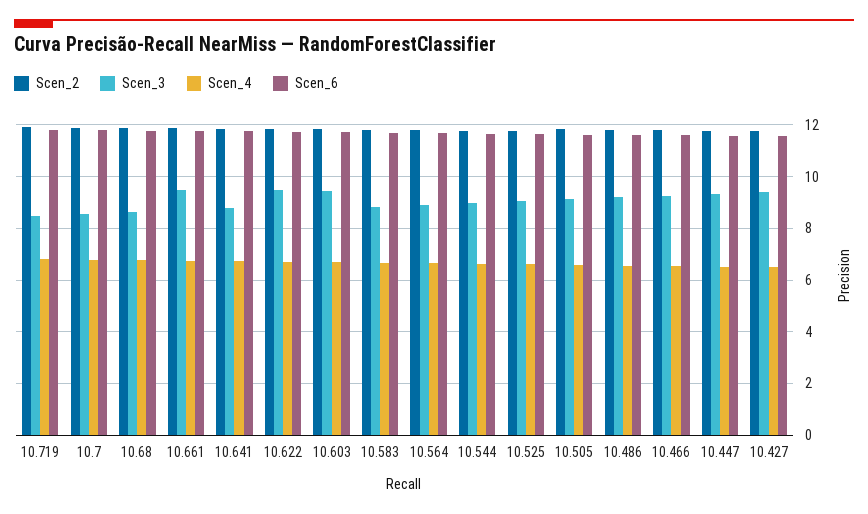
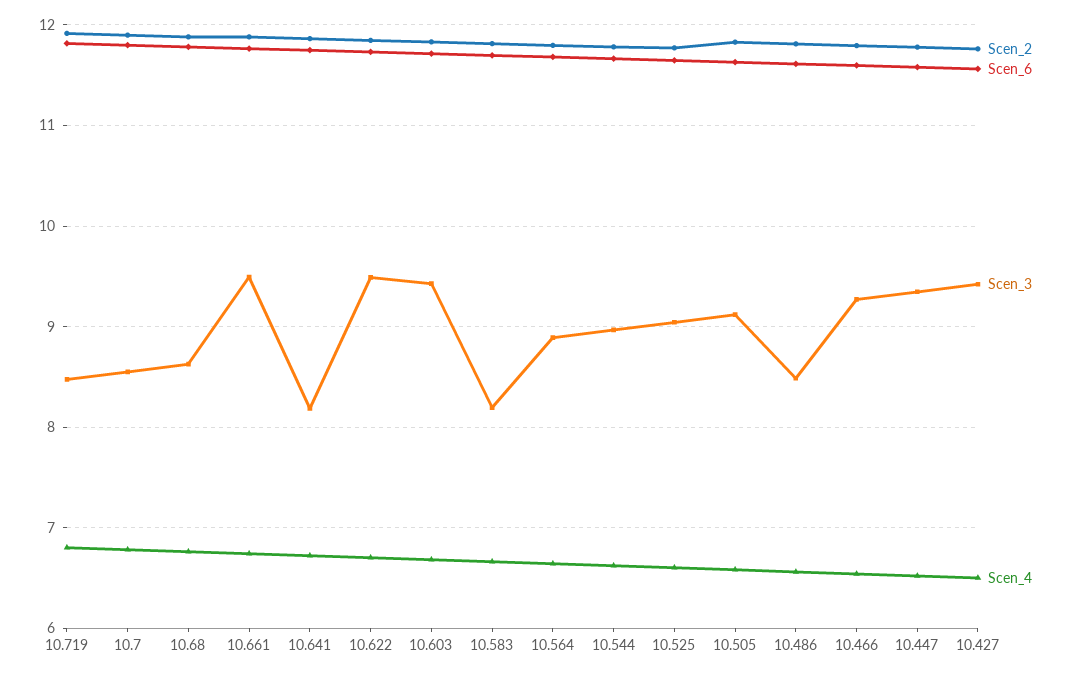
  {
    "Scen_2": {
      "10.719": 11.9,
      "10.7": 11.9,
      "10.68": 11.9,
      "10.661": 11.9,
      "10.641": 11.9,
      "10.622": 11.8,
      "10.603": 11.8,
      "10.583": 11.8,
      "10.564": 11.8,
      "10.544": 11.8,
      "10.525": 11.8,
      "10.505": 11.8,
      "10.486": 11.8,
      "10.466": 11.8,
      "10.447": 11.8,
      "10.427": 11.8
    },
    "Scen_3": {
      "10.719": 8.5,
      "10.7": 8.6,
      "10.68": 8.6,
      "10.661": 9.5,
-     "10.641": 8.75,
+     "10.641": 8.2,
      "10.622": 9.5,
      "10.603": 9.4,
-     "10.583": 8.75,
+     "10.583": 8.2,
      "10.564": 8.9,
      "10.544": 9,
      "10.525": 9,
      "10.505": 9.1,
-     "10.486": 9.25,
+     "10.486": 8.5,
      "10.466": 9.3,
      "10.447": 9.3,
      "10.427": 9.4
    },
    "Scen_4": {
      "10.719": 6.8,
      "10.7": 6.8,
      "10.68": 6.8,
      "10.661": 6.7,
      "10.641": 6.7,
      "10.622": 6.7,
      "10.603": 6.7,
      "10.583": 6.7,
      "10.564": 6.6,
      "10.544": 6.6,
      "10.525": 6.6,
      "10.505": 6.6,
      "10.486": 6.6,
      "10.466": 6.5,
      "10.447": 6.5,
      "10.427": 6.5
    },
    "Scen_6": {
      "10.719": 11.8,
      "10.7": 11.8,
      "10.68": 11.8,
      "10.661": 11.8,
      "10.641": 11.7,
      "10.622": 11.7,
      "10.603": 11.7,
      "10.583": 11.7,
      "10.564": 11.7,
      "10.544": 11.7,
      "10.525": 11.6,
      "10.505": 11.6,
      "10.486": 11.6,
      "10.466": 11.6,
      "10.447": 11.6,
      "10.427": 11.6
    }
  }

